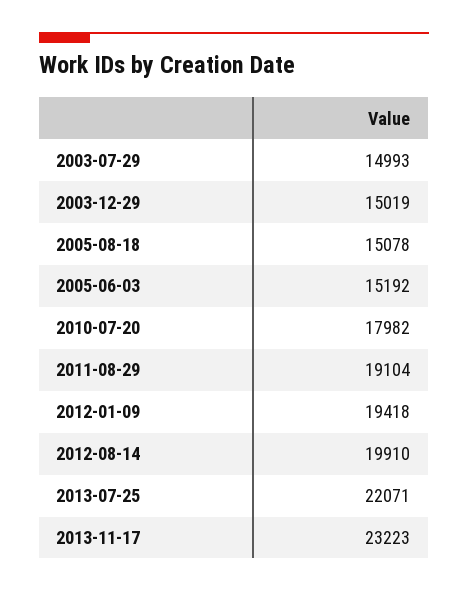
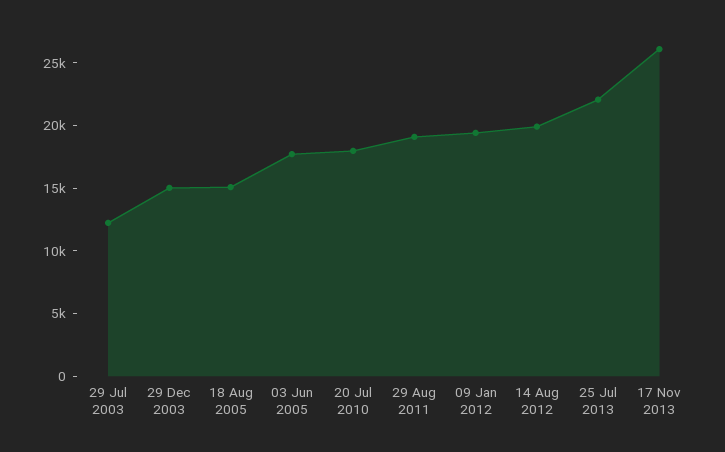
  {
-   "2003-07-29": 14993,
+   "2003-07-29": 12000,
    "2003-12-29": 15019,
    "2005-08-18": 15078,
-   "2005-06-03": 15192,
+   "2005-06-03": 18000,
    "2010-07-20": 17982,
    "2011-08-29": 19104,
    "2012-01-09": 19418,
    "2012-08-14": 19910,
    "2013-07-25": 22071,
-   "2013-11-17": 23223
+   "2013-11-17": 26000
  }

